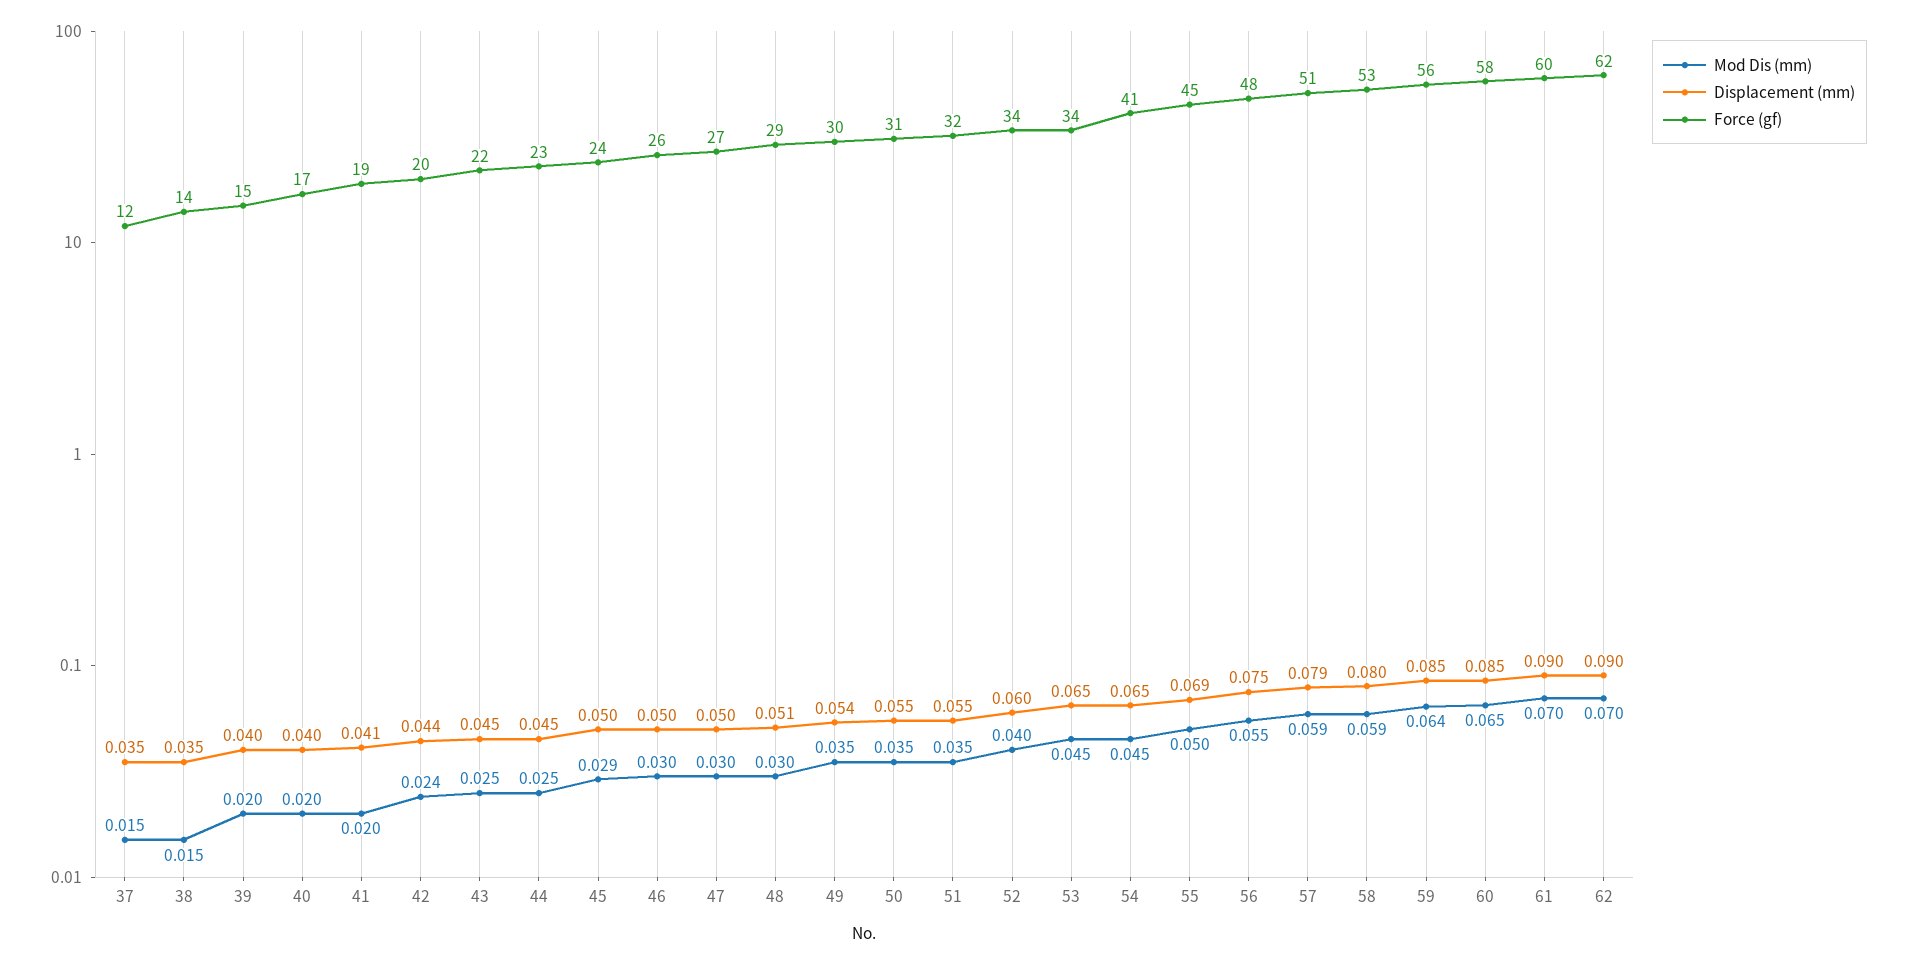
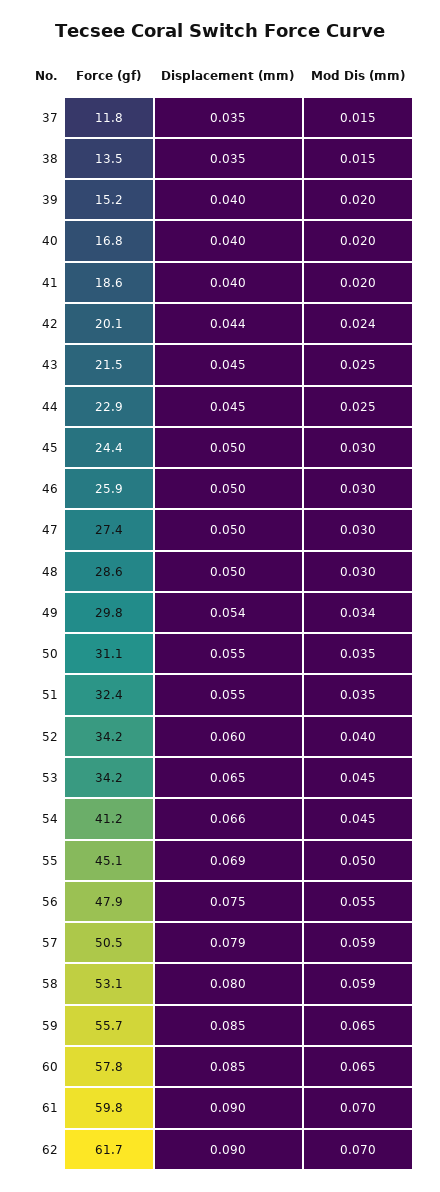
  {
    "Mod Dis (mm)": {
      "37": 0.015,
      "38": 0.015,
      "39": 0.02,
      "40": 0.02,
      "41": 0.02,
      "42": 0.024,
      "43": 0.025,
      "44": 0.025,
-     "45": 0.029,
+     "45": 0.03,
      "46": 0.03,
      "47": 0.03,
      "48": 0.03,
-     "49": 0.035,
+     "49": 0.034,
      "50": 0.035,
      "51": 0.035,
      "52": 0.04,
      "53": 0.045,
      "54": 0.045,
      "55": 0.05,
      "56": 0.055,
      "57": 0.059,
      "58": 0.059,
-     "59": 0.064,
+     "59": 0.065,
      "60": 0.065,
      "61": 0.07,
      "62": 0.07
    },
    "Displacement (mm)": {
      "37": 0.035,
      "38": 0.035,
      "39": 0.04,
      "40": 0.04,
-     "41": 0.041,
+     "41": 0.04,
      "42": 0.044,
      "43": 0.045,
      "44": 0.045,
      "45": 0.05,
      "46": 0.05,
      "47": 0.05,
-     "48": 0.051,
+     "48": 0.05,
      "49": 0.054,
      "50": 0.055,
      "51": 0.055,
      "52": 0.06,
      "53": 0.065,
-     "54": 0.065,
+     "54": 0.066,
      "55": 0.069,
      "56": 0.075,
      "57": 0.079,
      "58": 0.08,
      "59": 0.085,
      "60": 0.085,
      "61": 0.09,
      "62": 0.09
    },
    "Force (gf)": {
      "37": 11.8,
      "38": 13.5,
      "39": 15.2,
      "40": 16.8,
      "41": 18.6,
      "42": 20.1,
      "43": 21.5,
      "44": 22.9,
      "45": 24.4,
      "46": 25.9,
      "47": 27.4,
      "48": 28.6,
      "49": 29.8,
      "50": 31.1,
      "51": 32.4,
      "52": 34.2,
      "53": 34.2,
      "54": 41.2,
      "55": 45.1,
      "56": 47.9,
      "57": 50.5,
      "58": 53.1,
      "59": 55.7,
      "60": 57.8,
      "61": 59.8,
      "62": 61.7
    }
  }

